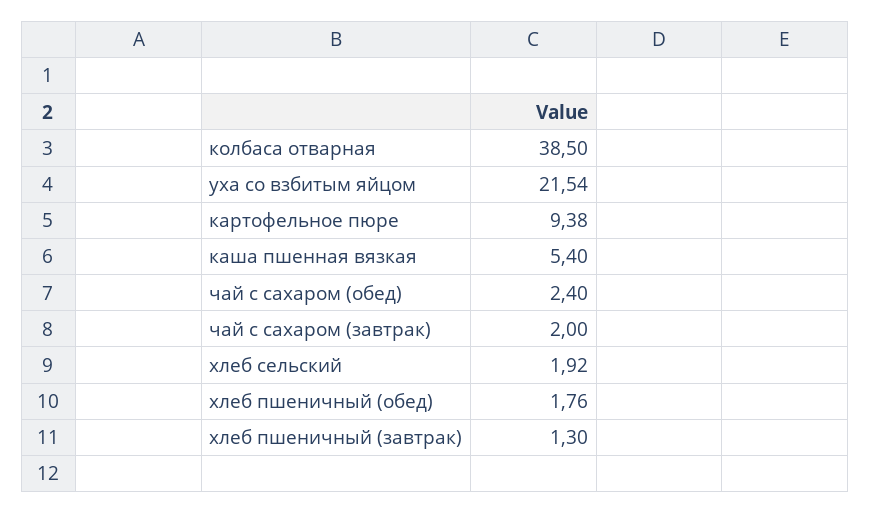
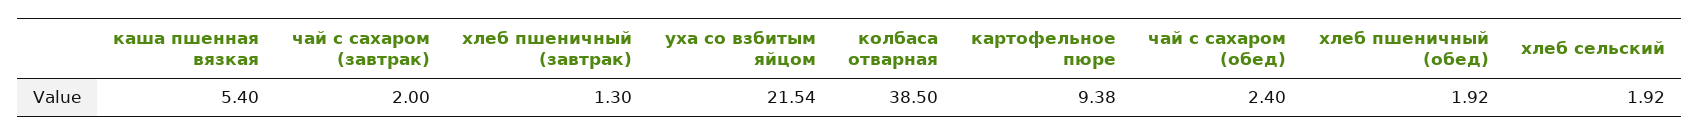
  {
    "колбаса отварная": 38.5,
    "уха со взбитым яйцом": 21.54,
    "картофельное пюре": 9.38,
    "каша пшенная вязкая": 5.4,
    "чай с сахаром (обед)": 2.4,
    "чай с сахаром (завтрак)": 2,
    "хлеб сельский": 1.92,
-   "хлеб пшеничный (обед)": 1.76,
+   "хлеб пшеничный (обед)": 1.92,
    "хлеб пшеничный (завтрак)": 1.3
  }

